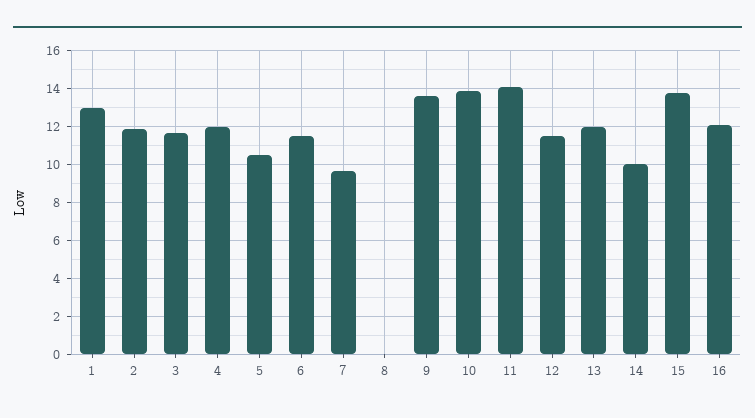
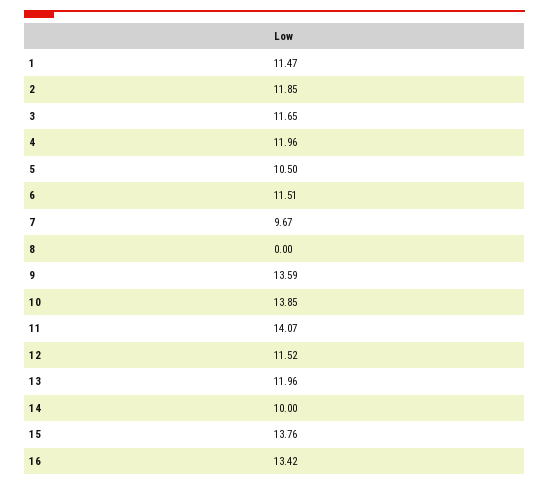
  {
-   "1": 13,
+   "1": 11.47,
    "2": 11.85,
    "3": 11.65,
    "4": 11.96,
    "5": 10.5,
    "6": 11.51,
    "7": 9.67,
    "8": 0,
    "9": 13.59,
    "10": 13.85,
    "11": 14.07,
    "12": 11.52,
    "13": 11.96,
    "14": 10,
    "15": 13.76,
-   "16": 12
+   "16": 13.42
  }

